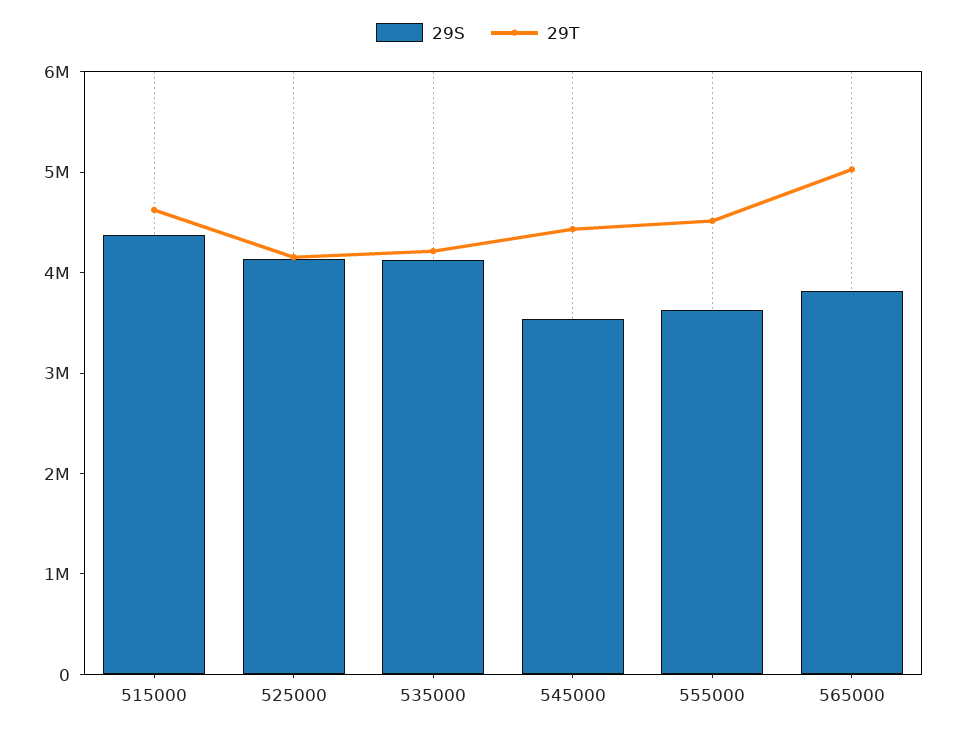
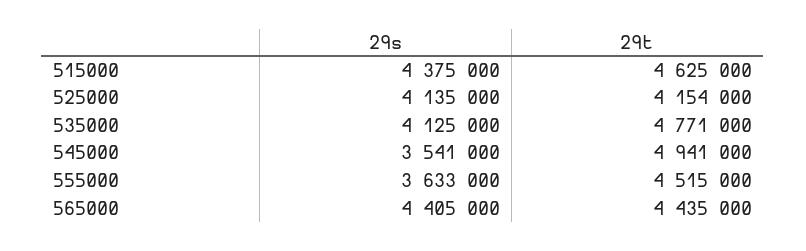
  {
    "29S": {
      "515000": 4375000,
      "525000": 4135000,
      "535000": 4125000,
      "545000": 3541000,
      "555000": 3633000,
-     "565000": 3800000
+     "565000": 4405000
    },
    "29T": {
      "515000": 4625000,
      "525000": 4154000,
-     "535000": 4200000,
+     "535000": 4771000,
-     "545000": 4400000,
+     "545000": 4941000,
      "555000": 4515000,
-     "565000": 5000000
+     "565000": 4435000
    }
  }

